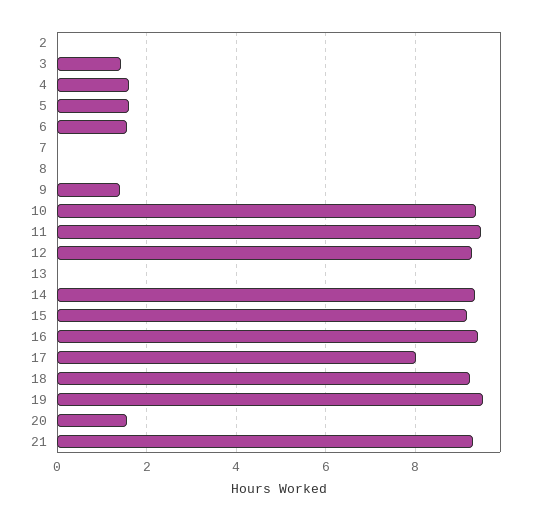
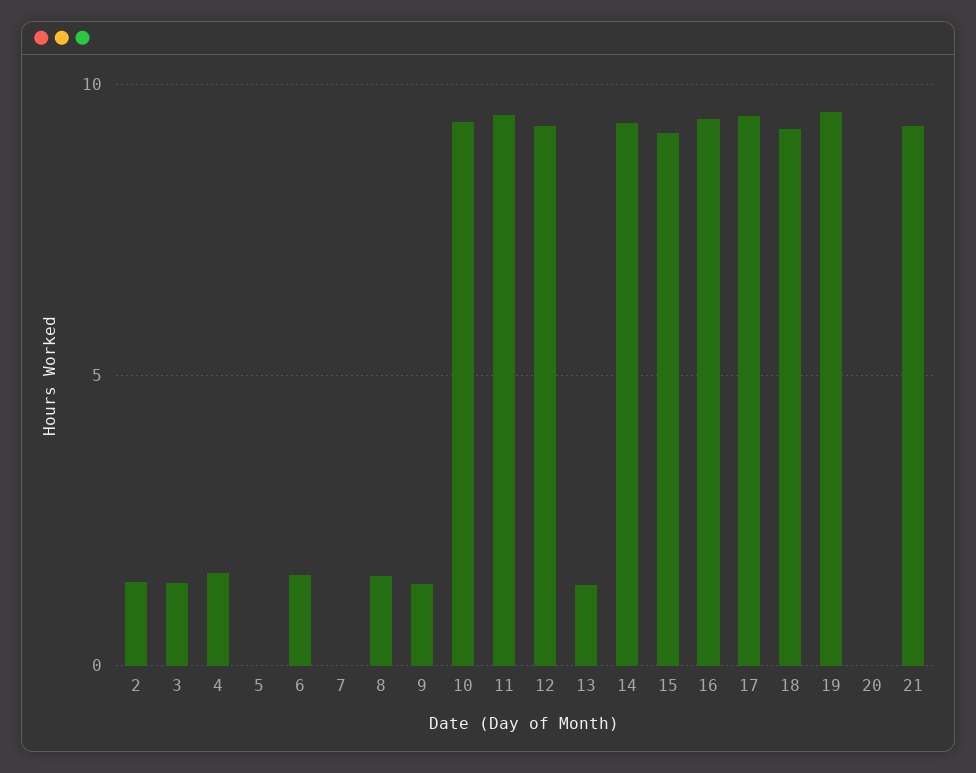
  {
-   "2": 0,
+   "2": 1.5,
    "3": 1.4,
    "4": 1.6,
-   "5": 1.6,
+   "5": 0,
    "6": 1.6,
    "7": 0,
-   "8": 0,
+   "8": 1.5,
    "9": 1.4,
    "10": 9.4,
    "11": 9.4,
    "12": 9.2,
-   "13": 0,
+   "13": 1.5,
    "14": 9.4,
    "15": 9.2,
    "16": 9.4,
-   "17": 8,
+   "17": 9.5,
    "18": 9.2,
    "19": 9.6,
-   "20": 1.6,
+   "20": 0,
    "21": 9.2
  }

